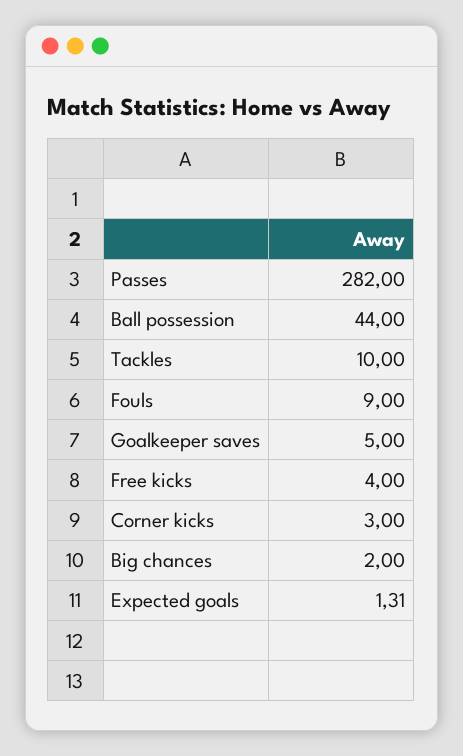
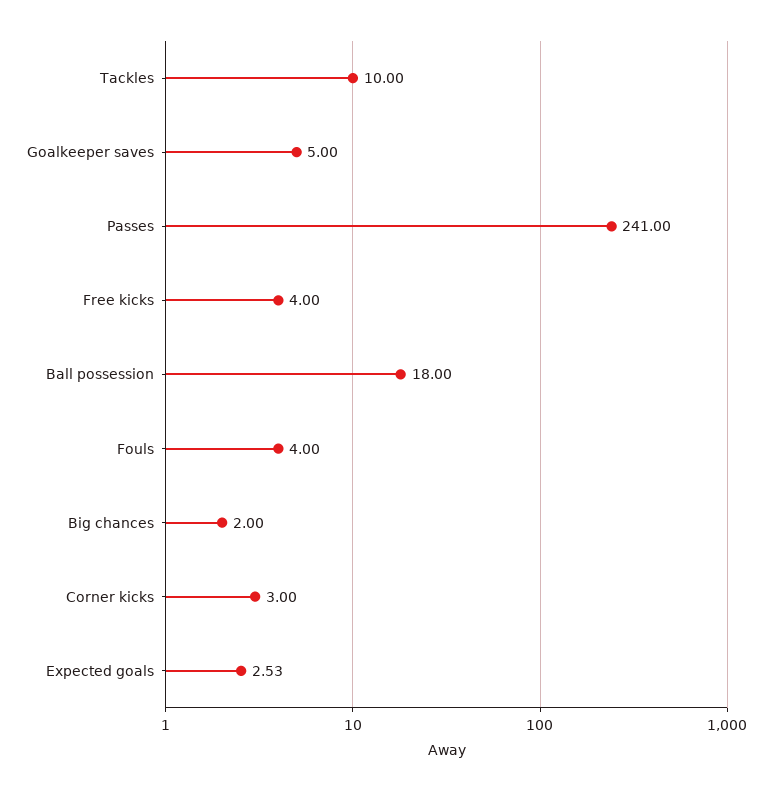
  {
-   "Passes": 282,
+   "Passes": 241,
-   "Ball possession": 44,
+   "Ball possession": 18,
    "Tackles": 10,
-   "Fouls": 9,
+   "Fouls": 4,
    "Goalkeeper saves": 5,
    "Free kicks": 4,
    "Corner kicks": 3,
    "Big chances": 2,
-   "Expected goals": 1.31
+   "Expected goals": 2.53
  }

